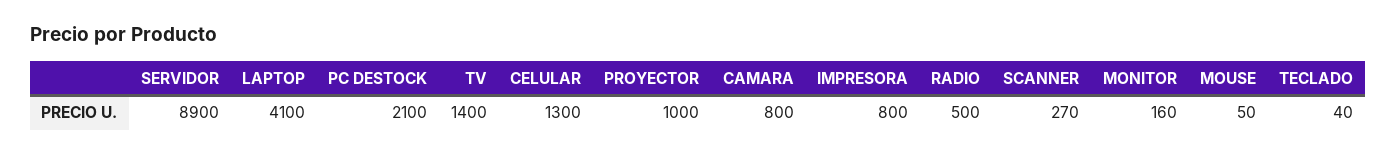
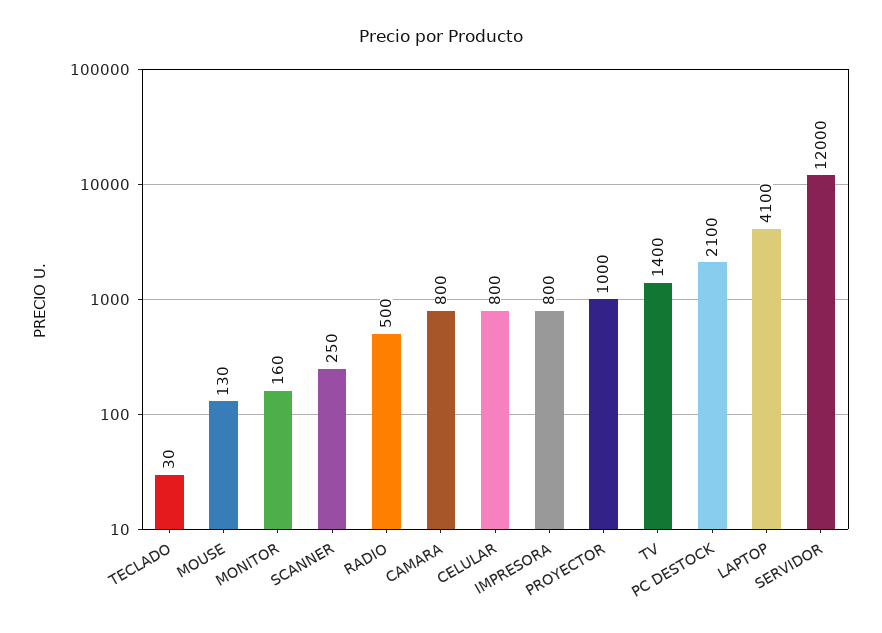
  {
-   "SERVIDOR": 8900,
+   "SERVIDOR": 12000,
    "LAPTOP": 4100,
    "PC DESTOCK": 2100,
    "TV": 1400,
-   "CELULAR": 1300,
+   "CELULAR": 800,
    "PROYECTOR": 1000,
    "CAMARA": 800,
    "IMPRESORA": 800,
    "RADIO": 500,
-   "SCANNER": 270,
+   "SCANNER": 250,
    "MONITOR": 160,
-   "MOUSE": 50,
+   "MOUSE": 130,
-   "TECLADO": 40
+   "TECLADO": 30
  }

